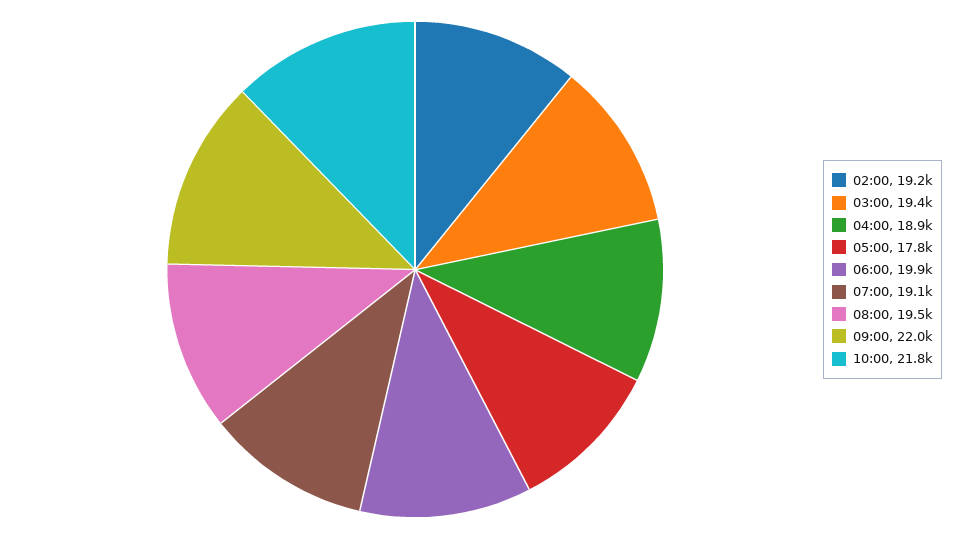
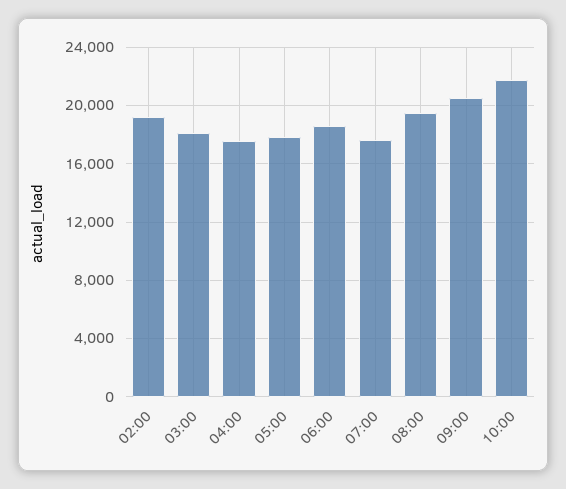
  {
    "02:00": 19200,
-   "03:00": 19400,
+   "03:00": 18000,
-   "04:00": 18900,
+   "04:00": 17500,
    "05:00": 17800,
-   "06:00": 19900,
+   "06:00": 18500,
-   "07:00": 19100,
+   "07:00": 17500,
    "08:00": 19500,
-   "09:00": 22000,
+   "09:00": 20500,
    "10:00": 21800
  }

